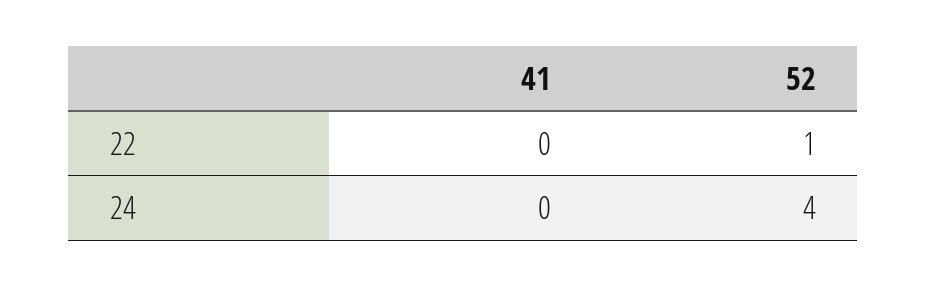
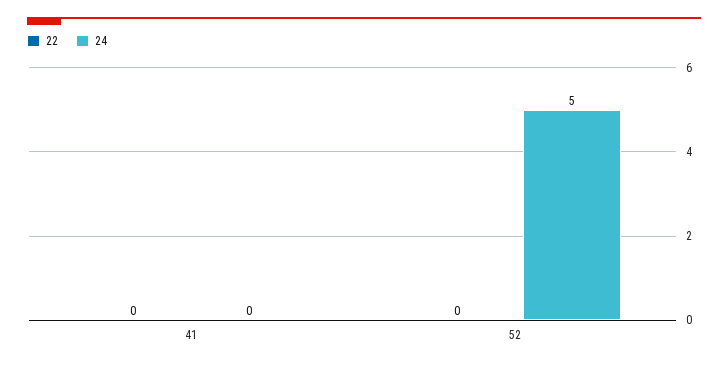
  {
    "22": {
      "41": 0,
-     "52": 1
+     "52": 0
    },
    "24": {
      "41": 0,
-     "52": 4
+     "52": 5
    }
  }

